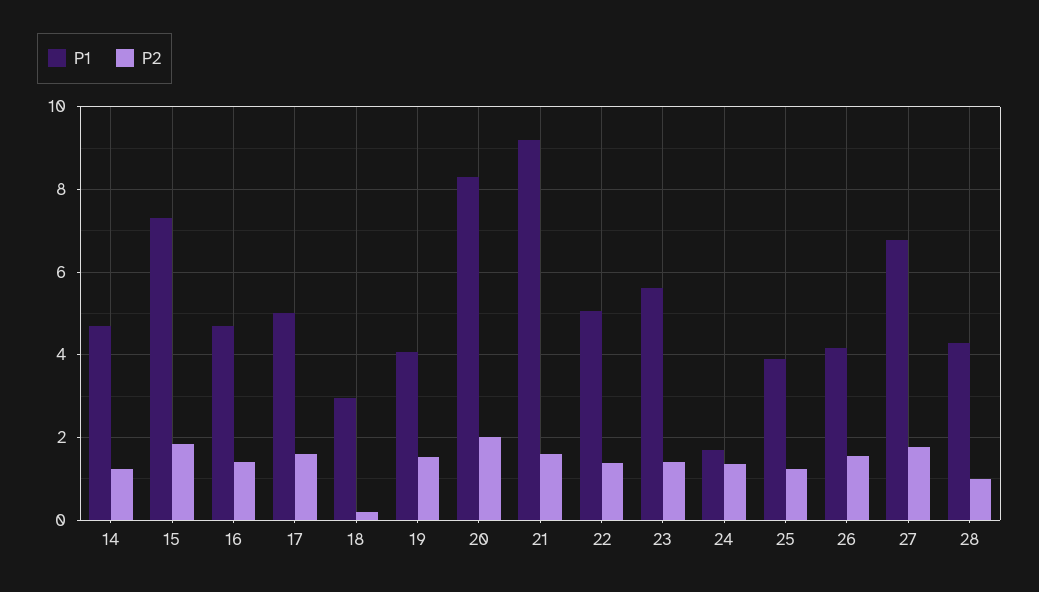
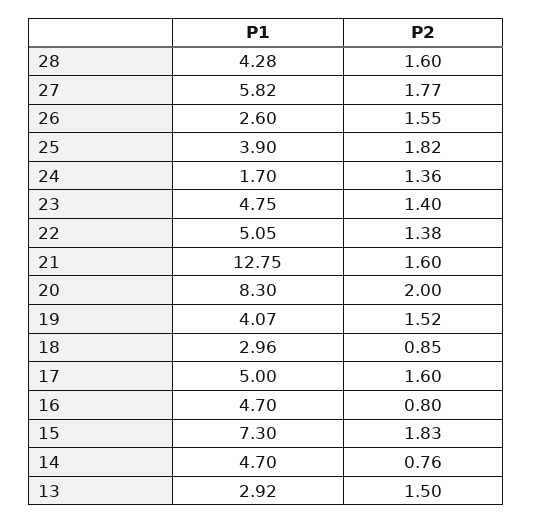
  {
    "P1": {
      "14": 4.7,
      "15": 7.3,
      "16": 4.7,
      "17": 5,
      "18": 2.96,
      "19": 4.07,
      "20": 8.3,
-     "21": 9.2,
+     "21": 12.75,
      "22": 5.05,
-     "23": 5.6,
+     "23": 4.75,
      "24": 1.7,
      "25": 3.9,
-     "26": 4.2,
+     "26": 2.6,
-     "27": 6.8,
+     "27": 5.82,
-     "28": 4.28
+     "28": 4.28,
+     "13": 2.92
    },
    "P2": {
-     "14": 1.2,
+     "14": 0.76,
      "15": 1.83,
-     "16": 1.4,
+     "16": 0.8,
      "17": 1.6,
-     "18": 0.2,
+     "18": 0.85,
      "19": 1.52,
      "20": 2,
      "21": 1.6,
      "22": 1.38,
      "23": 1.4,
      "24": 1.36,
-     "25": 1.2,
+     "25": 1.82,
      "26": 1.55,
      "27": 1.77,
-     "28": 1
+     "28": 1.6,
+     "13": 1.5
    }
  }

